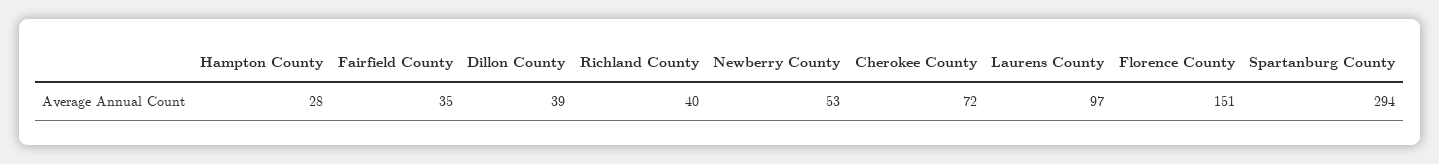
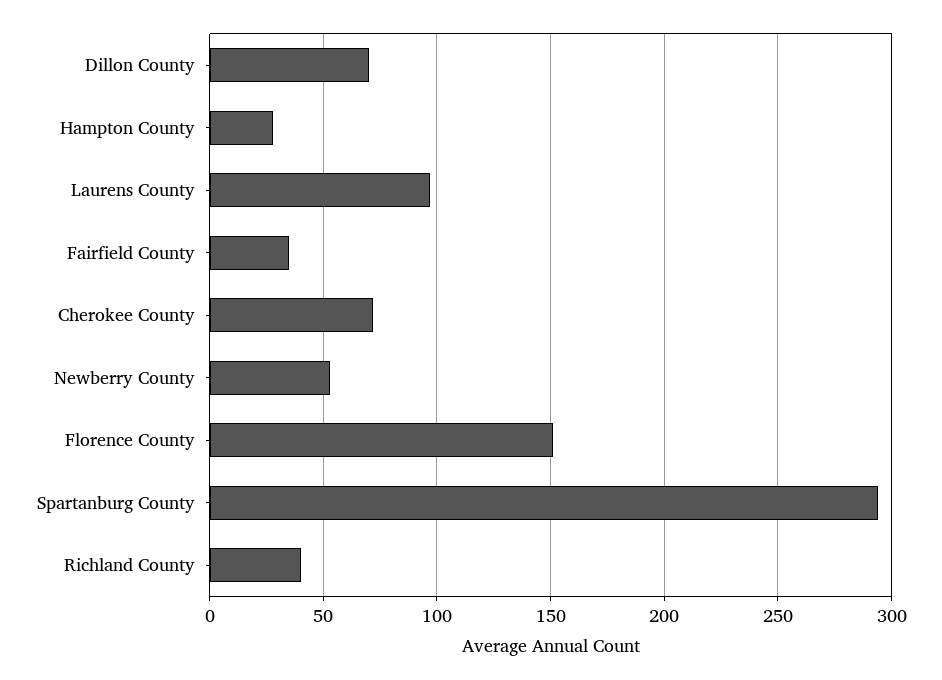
  {
    "Hampton County": 28,
    "Fairfield County": 35,
-   "Dillon County": 39,
+   "Dillon County": 70,
    "Richland County": 40,
    "Newberry County": 53,
    "Cherokee County": 72,
    "Laurens County": 97,
    "Florence County": 151,
    "Spartanburg County": 294
  }

